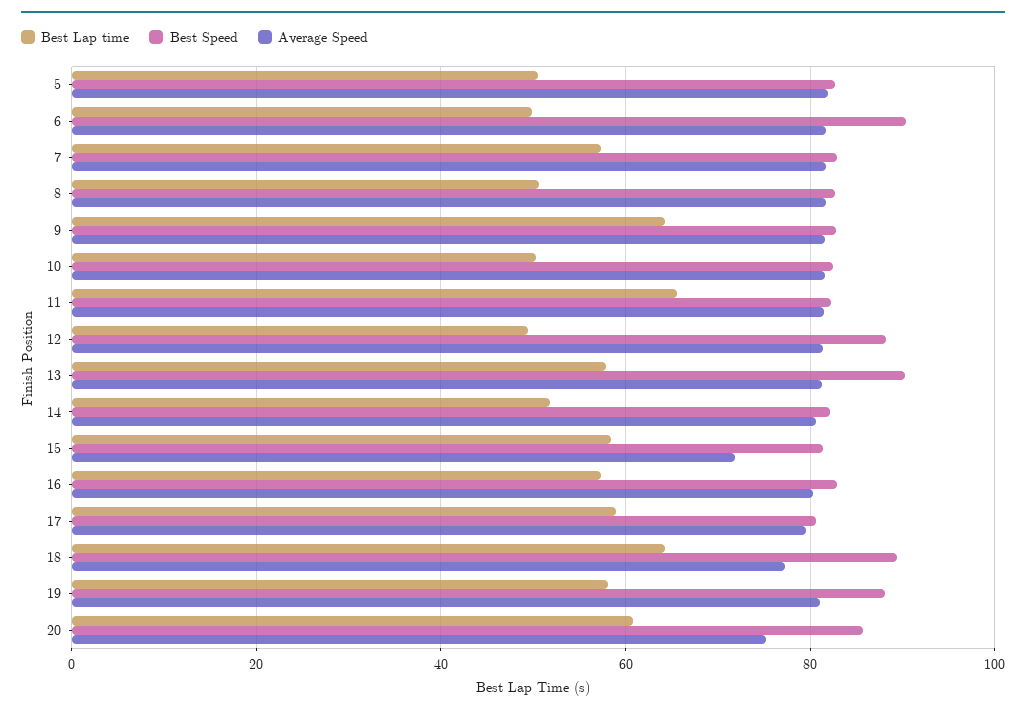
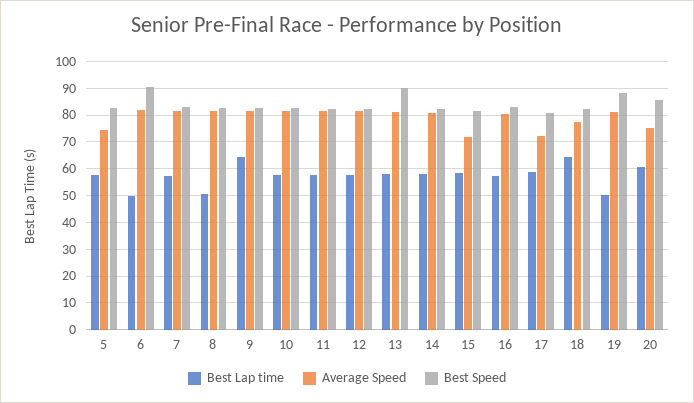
  {
    "Best Lap time": {
-     "5": 50,
+     "5": 57.5,
      "6": 50,
      "7": 58,
      "8": 50,
      "9": 64,
-     "10": 50,
+     "10": 57.5,
-     "11": 66,
+     "11": 57.5,
-     "12": 50,
+     "12": 57.5,
      "13": 58,
-     "14": 52,
+     "14": 57.5,
      "15": 58,
      "16": 58,
      "17": 58,
      "18": 64,
-     "19": 58,
+     "19": 50,
      "20": 60
    },
    "Best Speed": {
      "5": 82,
      "6": 90,
      "7": 82,
      "8": 82,
      "9": 82,
      "10": 82,
      "11": 82,
-     "12": 88,
+     "12": 82.5,
      "13": 90,
      "14": 82,
      "15": 82,
      "16": 82,
      "17": 80,
-     "18": 90,
+     "18": 82.5,
      "19": 88,
      "20": 86
    },
    "Average Speed": {
-     "5": 82,
+     "5": 75,
      "6": 82,
      "7": 82,
      "8": 82,
      "9": 82,
      "10": 82,
      "11": 82,
      "12": 82,
      "13": 82,
      "14": 80,
      "15": 72,
      "16": 80,
-     "17": 80,
+     "17": 72.5,
      "18": 78,
      "19": 82,
      "20": 76
    }
  }

